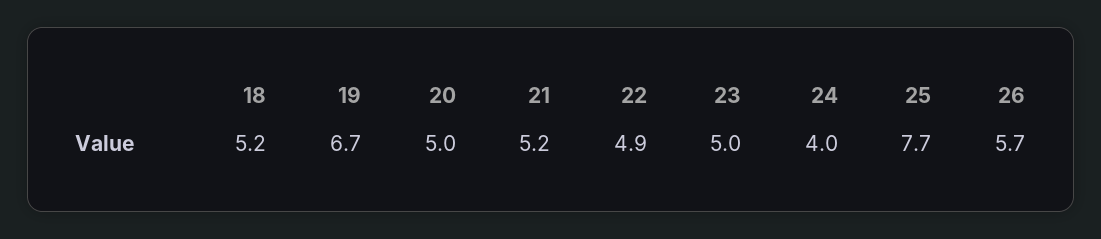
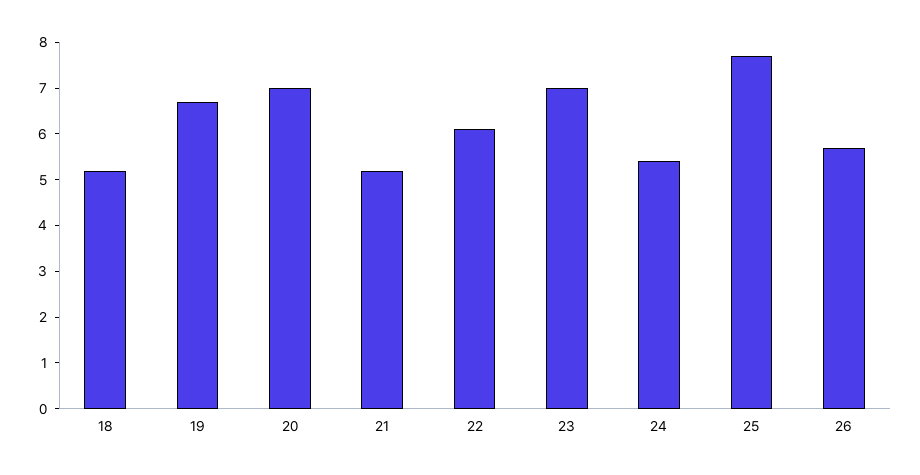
  {
    "18": 5.2,
    "19": 6.7,
-   "20": 5,
+   "20": 7,
    "21": 5.2,
-   "22": 4.9,
+   "22": 6,
-   "23": 5,
+   "23": 7,
-   "24": 4,
+   "24": 5.5,
    "25": 7.7,
    "26": 5.7
  }

